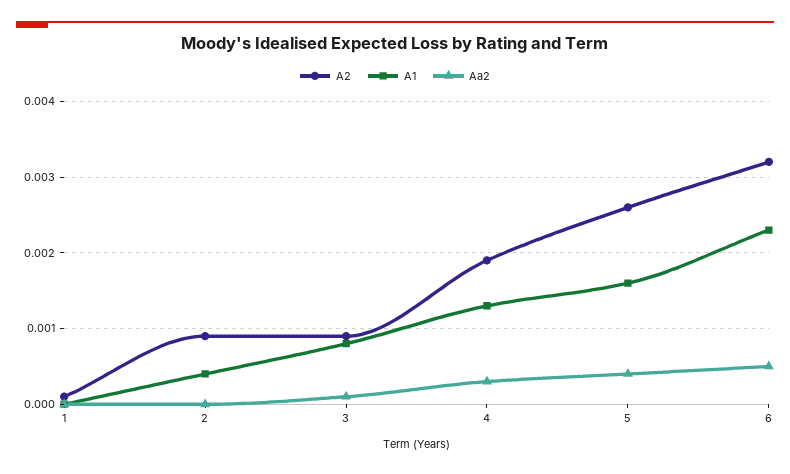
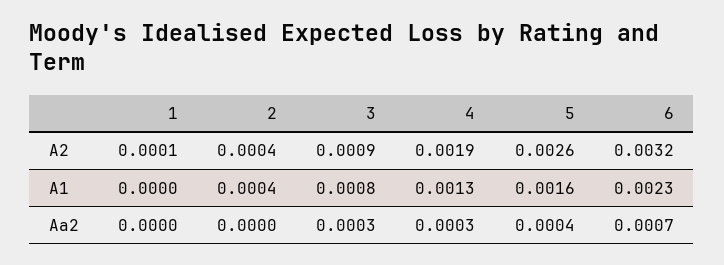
  {
    "A2": {
      "1": 0.0001,
-     "2": 0.0009,
+     "2": 0.0004,
      "3": 0.0009,
      "4": 0.0019,
      "5": 0.0026,
      "6": 0.0032
    },
    "A1": {
      "1": 0,
      "2": 0.0004,
      "3": 0.0008,
      "4": 0.0013,
      "5": 0.0016,
      "6": 0.0023
    },
    "Aa2": {
      "1": 0,
      "2": 0,
-     "3": 0.0001,
+     "3": 0.0003,
      "4": 0.0003,
      "5": 0.0004,
-     "6": 0.0005
+     "6": 0.0007
    }
  }

